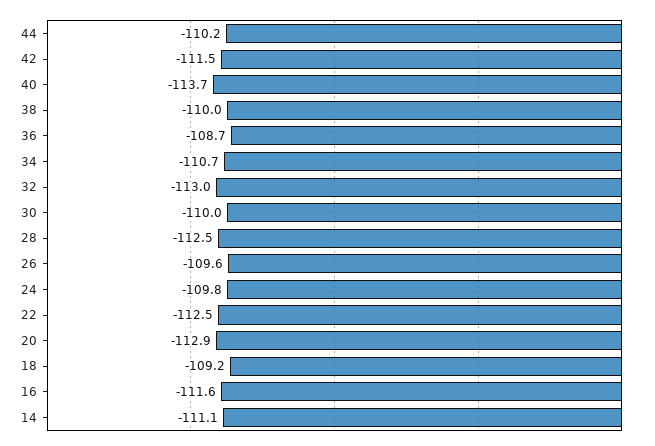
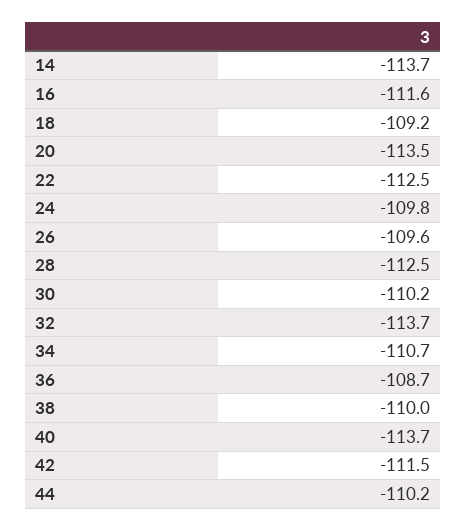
  {
    "44": -110.2,
    "42": -111.5,
    "40": -113.7,
    "38": -110,
    "36": -108.7,
    "34": -110.7,
-   "32": -113,
+   "32": -113.7,
-   "30": -110,
+   "30": -110.2,
    "28": -112.5,
    "26": -109.6,
    "24": -109.8,
    "22": -112.5,
-   "20": -112.9,
+   "20": -113.5,
    "18": -109.2,
    "16": -111.6,
-   "14": -111.1
+   "14": -113.7
  }

